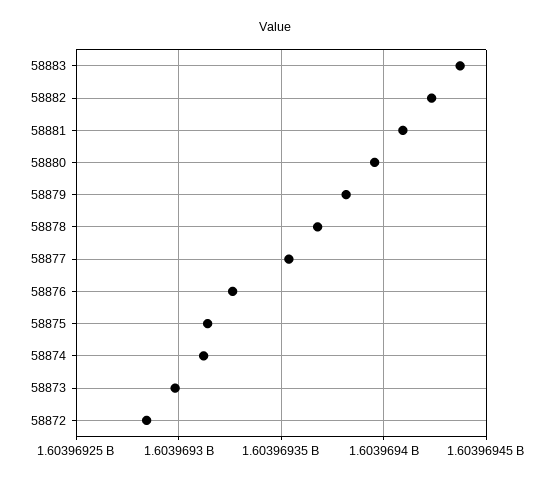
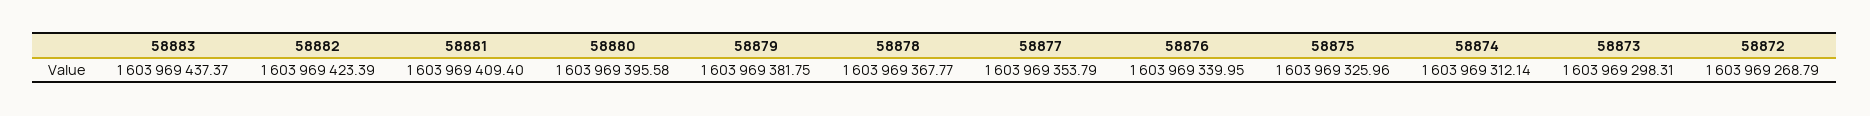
  {
    "58883": 1603969437.37,
    "58882": 1603969423.39,
    "58881": 1603969409.4,
    "58880": 1603969395.58,
    "58879": 1603969381.75,
    "58878": 1603969367.77,
    "58877": 1603969353.79,
-   "58876": 1603969325,
+   "58876": 1603969339.95,
-   "58875": 1603969315,
+   "58875": 1603969325.96,
    "58874": 1603969312.14,
    "58873": 1603969298.31,
-   "58872": 1603969285
+   "58872": 1603969268.79
  }

